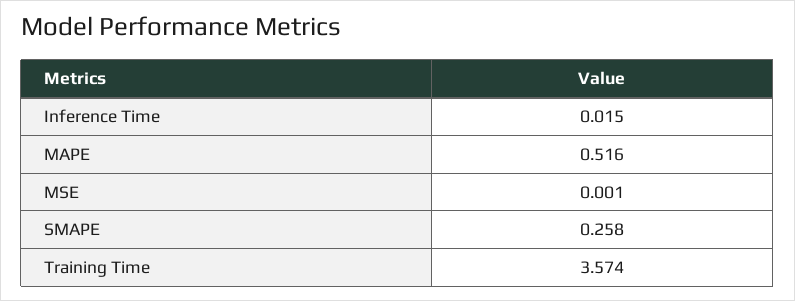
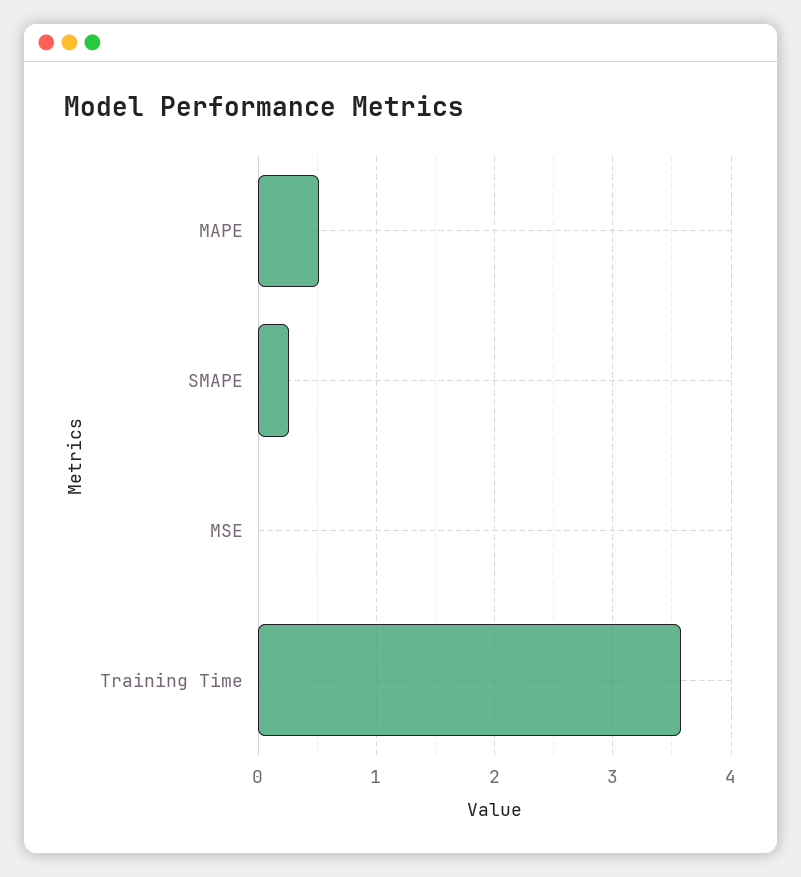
  {
-   "Inference Time": 0.015,
    "MAPE": 0.516,
    "MSE": 0.001,
    "SMAPE": 0.258,
    "Training Time": 3.574
  }

